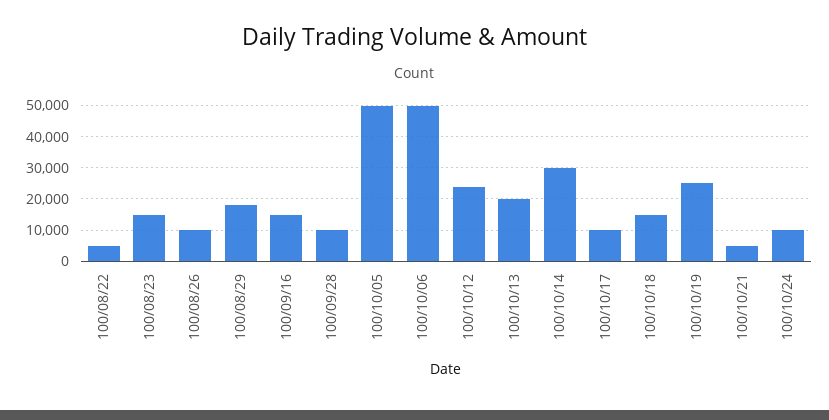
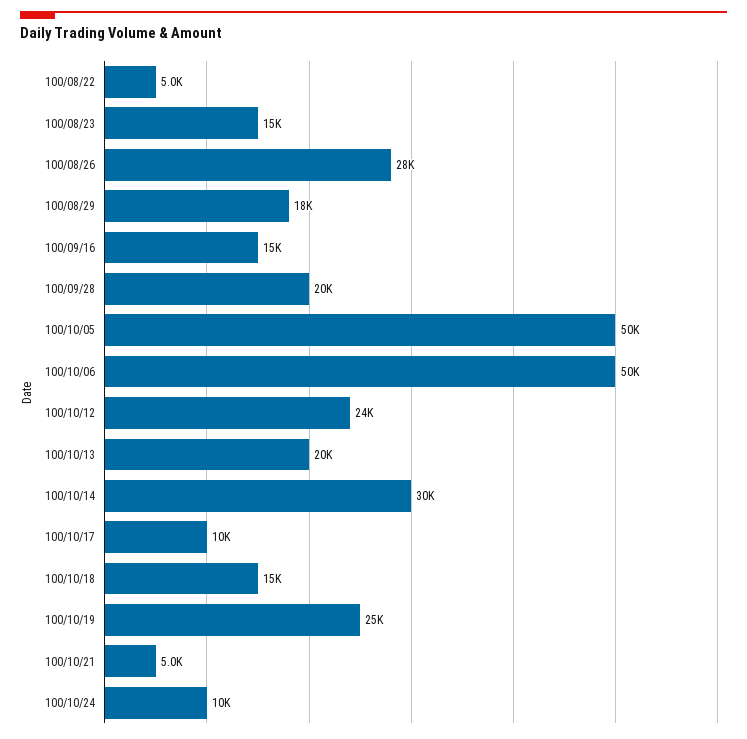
  {
    "100/08/22": 5000,
    "100/08/23": 15000,
-   "100/08/26": 10000,
+   "100/08/26": 28000,
    "100/08/29": 18000,
    "100/09/16": 15000,
-   "100/09/28": 10000,
+   "100/09/28": 20000,
    "100/10/05": 50000,
    "100/10/06": 50000,
    "100/10/12": 24000,
    "100/10/13": 20000,
    "100/10/14": 30000,
    "100/10/17": 10000,
    "100/10/18": 15000,
    "100/10/19": 25000,
    "100/10/21": 5000,
    "100/10/24": 10000
  }

